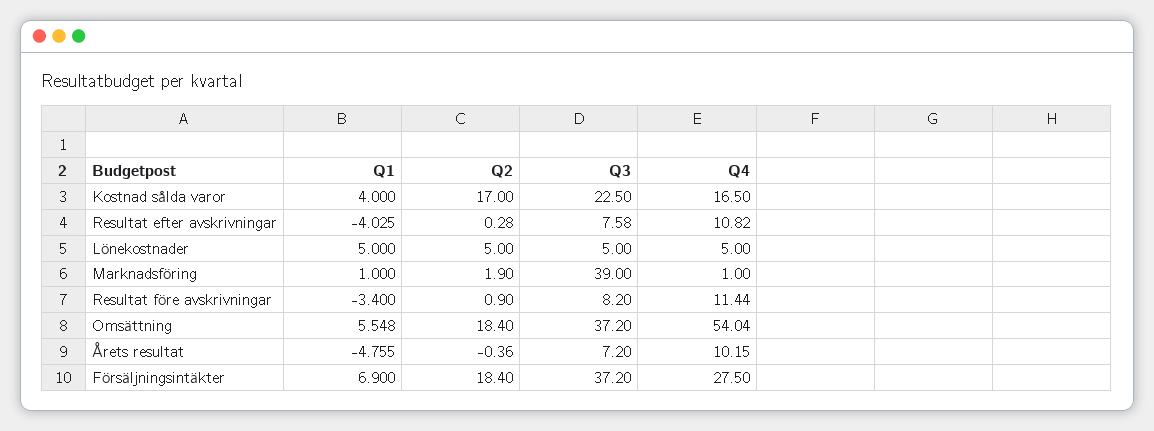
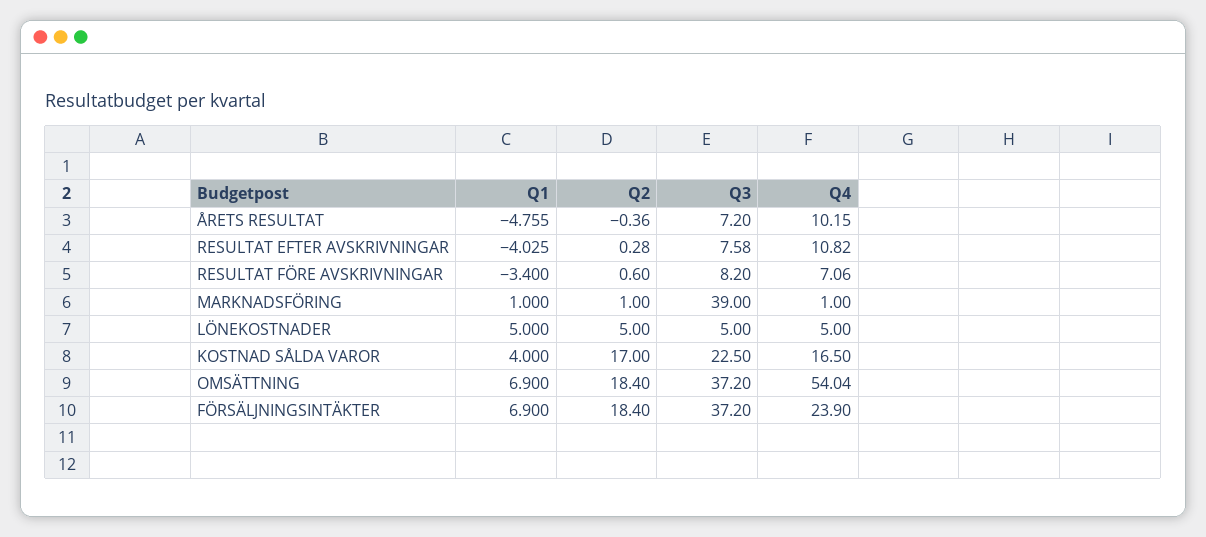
  {
    "Q1": {
      "Kostnad sålda varor": 4,
      "Resultat efter avskrivningar": -4.025,
      "Lönekostnader": 5,
      "Marknadsföring": 1,
      "Resultat före avskrivningar": -3.4,
-     "Omsättning": 5.548,
+     "Omsättning": 6.9,
      "Årets resultat": -4.755,
      "Försäljningsintäkter": 6.9
    },
    "Q2": {
      "Kostnad sålda varor": 17,
      "Resultat efter avskrivningar": 0.28,
      "Lönekostnader": 5,
-     "Marknadsföring": 1.9,
+     "Marknadsföring": 1,
-     "Resultat före avskrivningar": 0.9,
+     "Resultat före avskrivningar": 0.6,
      "Omsättning": 18.4,
      "Årets resultat": -0.36,
      "Försäljningsintäkter": 18.4
    },
    "Q3": {
      "Kostnad sålda varor": 22.5,
      "Resultat efter avskrivningar": 7.58,
      "Lönekostnader": 5,
      "Marknadsföring": 39,
      "Resultat före avskrivningar": 8.2,
      "Omsättning": 37.2,
      "Årets resultat": 7.2,
      "Försäljningsintäkter": 37.2
    },
    "Q4": {
      "Kostnad sålda varor": 16.5,
      "Resultat efter avskrivningar": 10.82,
      "Lönekostnader": 5,
      "Marknadsföring": 1,
-     "Resultat före avskrivningar": 11.44,
+     "Resultat före avskrivningar": 7.06,
      "Omsättning": 54.04,
      "Årets resultat": 10.15,
-     "Försäljningsintäkter": 27.5
+     "Försäljningsintäkter": 23.9
    }
  }

